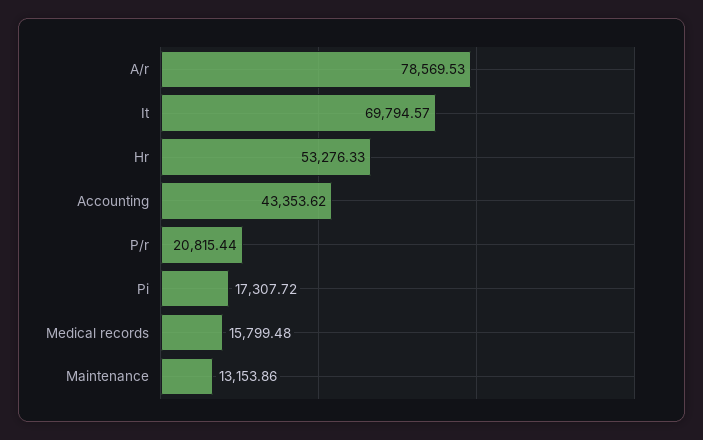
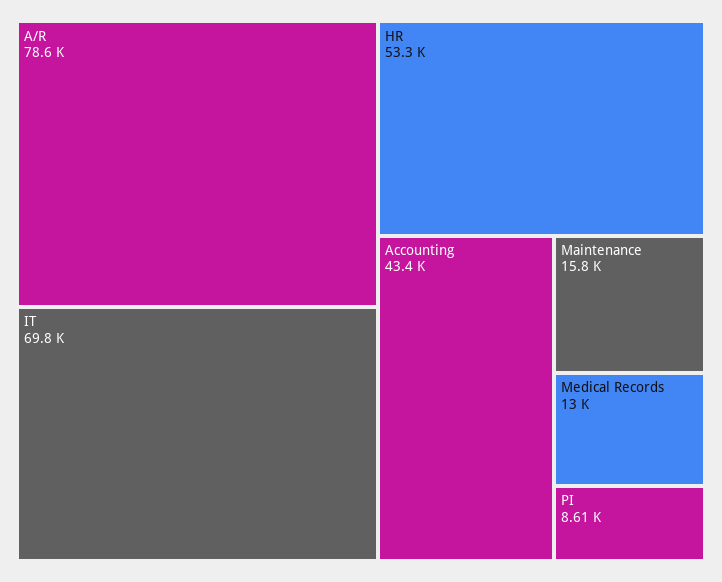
  {
    "A/r": 78569.53,
    "It": 69794.57,
    "Hr": 53276.33,
    "Accounting": 43353.62,
-   "P/r": 20815.44,
-   "Pi": 17307.72,
+   "Pi": 8610,
-   "Medical records": 15799.48,
+   "Medical records": 13000,
-   "Maintenance": 13153.86
+   "Maintenance": 15800
  }

